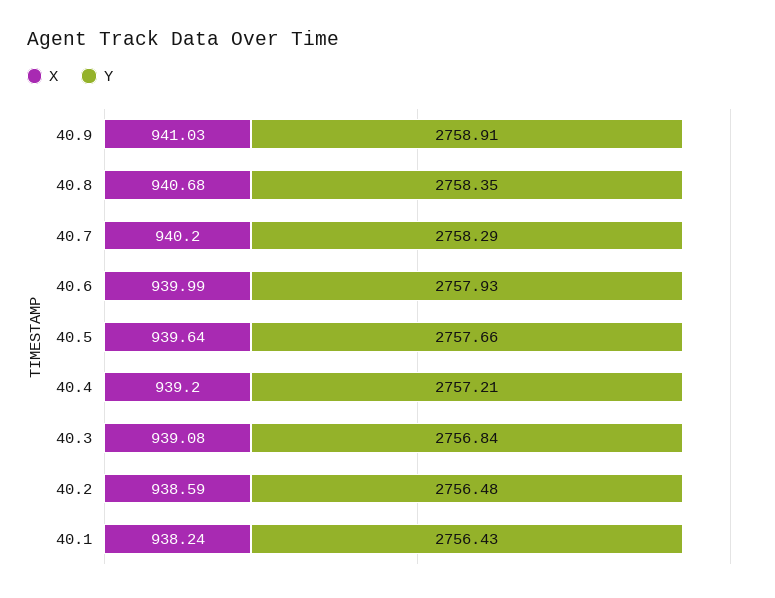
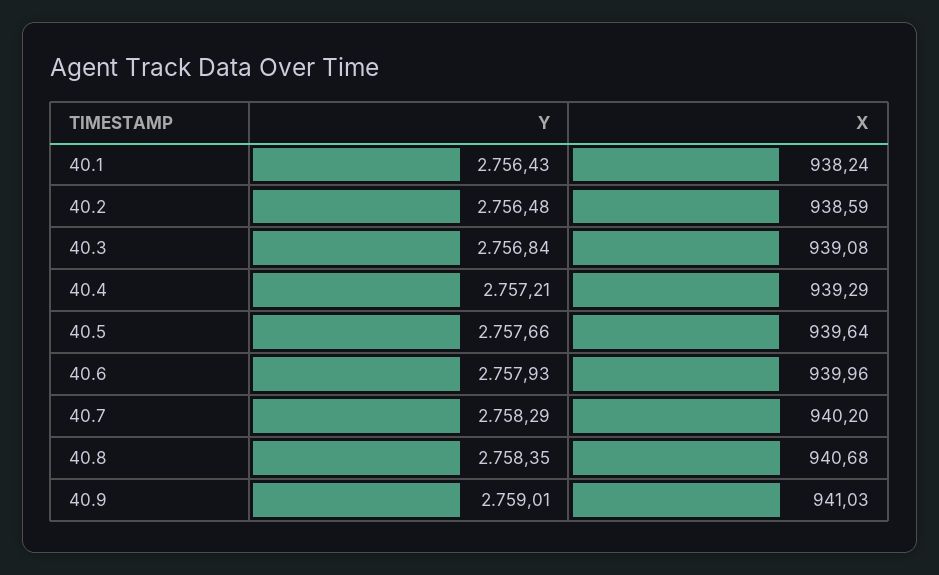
  {
    "X": {
      "40.9": 941.03,
      "40.8": 940.68,
      "40.7": 940.2,
-     "40.6": 939.99,
+     "40.6": 939.96,
      "40.5": 939.64,
-     "40.4": 939.2,
+     "40.4": 939.29,
      "40.3": 939.08,
      "40.2": 938.59,
      "40.1": 938.24
    },
    "Y": {
-     "40.9": 2758.91,
+     "40.9": 2759.01,
      "40.8": 2758.35,
      "40.7": 2758.29,
      "40.6": 2757.93,
      "40.5": 2757.66,
      "40.4": 2757.21,
      "40.3": 2756.84,
      "40.2": 2756.48,
      "40.1": 2756.43
    }
  }

